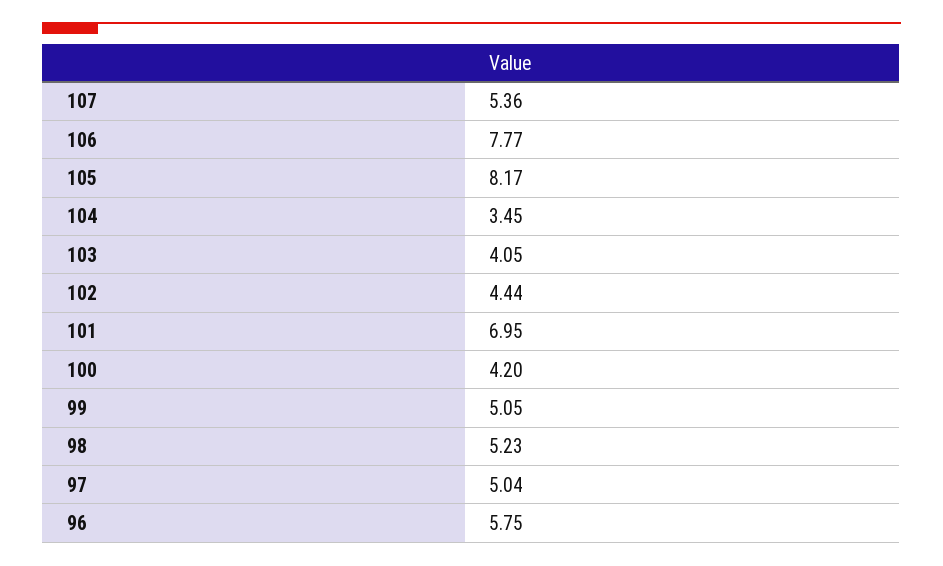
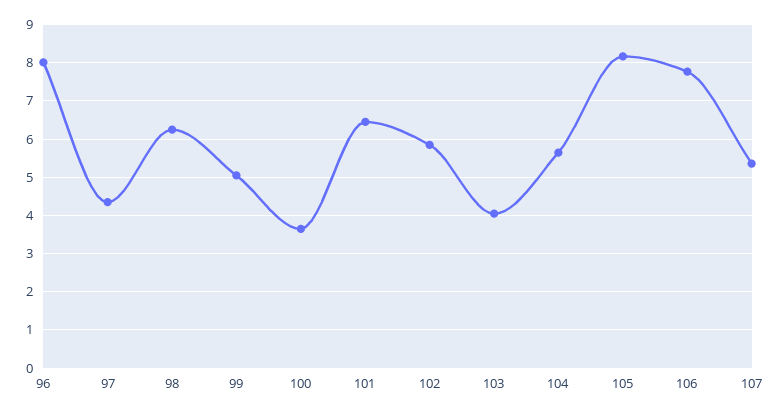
  {
    "107": 5.36,
    "106": 7.77,
    "105": 8.17,
-   "104": 3.45,
+   "104": 5.6,
    "103": 4.05,
-   "102": 4.44,
+   "102": 5.8,
-   "101": 6.95,
+   "101": 6.4,
-   "100": 4.2,
+   "100": 3.6,
    "99": 5.05,
-   "98": 5.23,
+   "98": 6.2,
-   "97": 5.04,
+   "97": 4.4,
-   "96": 5.75
+   "96": 8
  }

